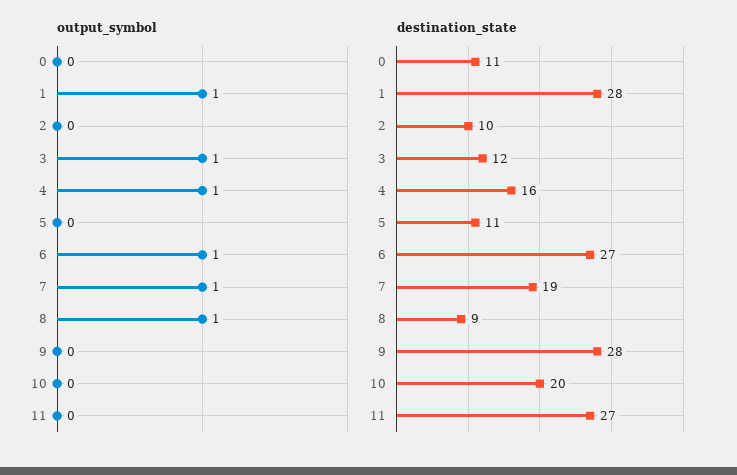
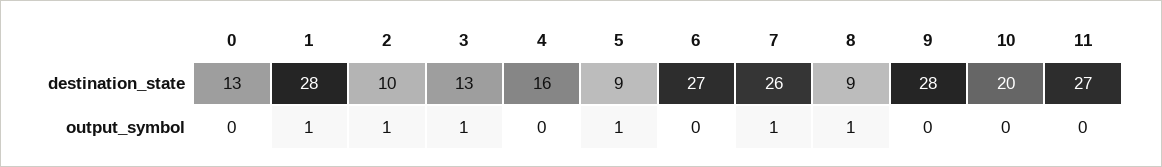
  {
    "output_symbol": {
      "0": 0,
      "1": 1,
-     "2": 0,
+     "2": 1,
      "3": 1,
-     "4": 1,
+     "4": 0,
-     "5": 0,
+     "5": 1,
-     "6": 1,
+     "6": 0,
      "7": 1,
      "8": 1,
      "9": 0,
      "10": 0,
      "11": 0
    },
    "destination_state": {
-     "0": 11,
+     "0": 13,
      "1": 28,
      "2": 10,
-     "3": 12,
+     "3": 13,
      "4": 16,
-     "5": 11,
+     "5": 9,
      "6": 27,
-     "7": 19,
+     "7": 26,
      "8": 9,
      "9": 28,
      "10": 20,
      "11": 27
    }
  }

